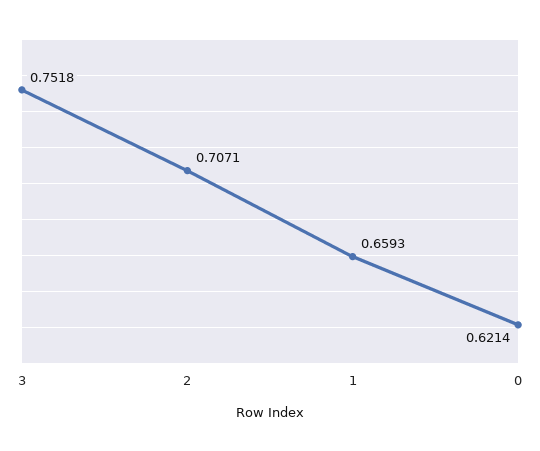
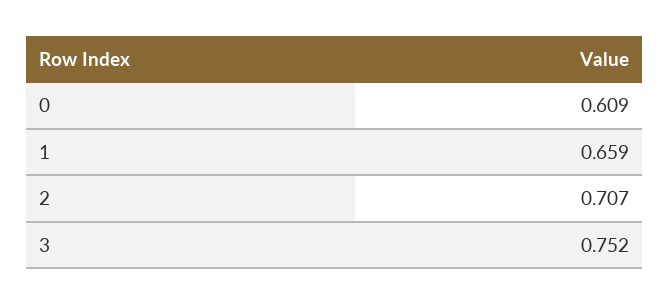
  {
    "3": 0.7518,
    "2": 0.7071,
    "1": 0.6593,
-   "0": 0.6214
+   "0": 0.609
  }

